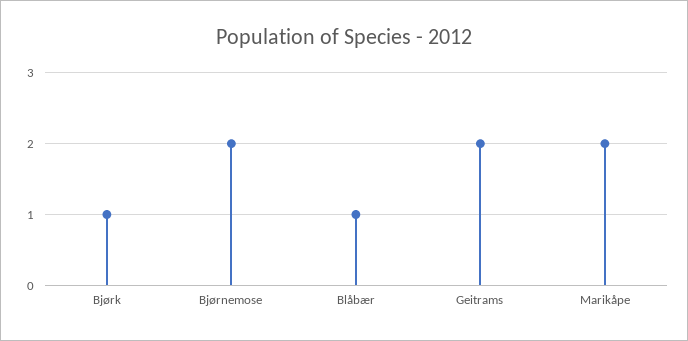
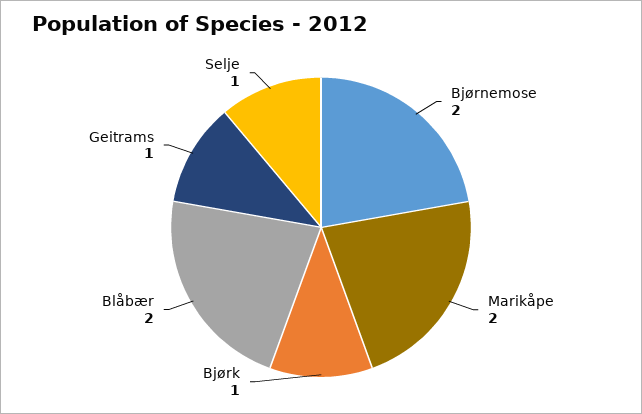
  {
    "Bjørk": 1,
    "Bjørnemose": 2,
-   "Blåbær": 1,
+   "Blåbær": 2,
-   "Geitrams": 2,
+   "Geitrams": 1,
-   "Marikåpe": 2
+   "Marikåpe": 2,
+   "Selje": 1
  }

